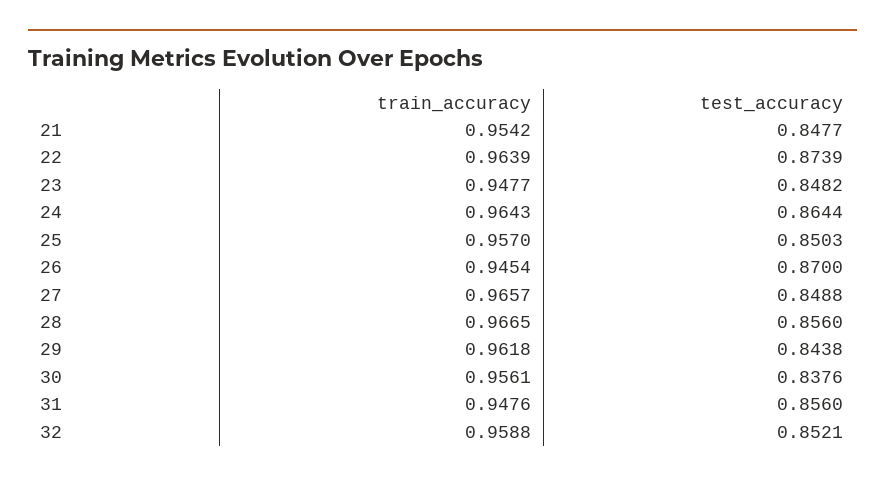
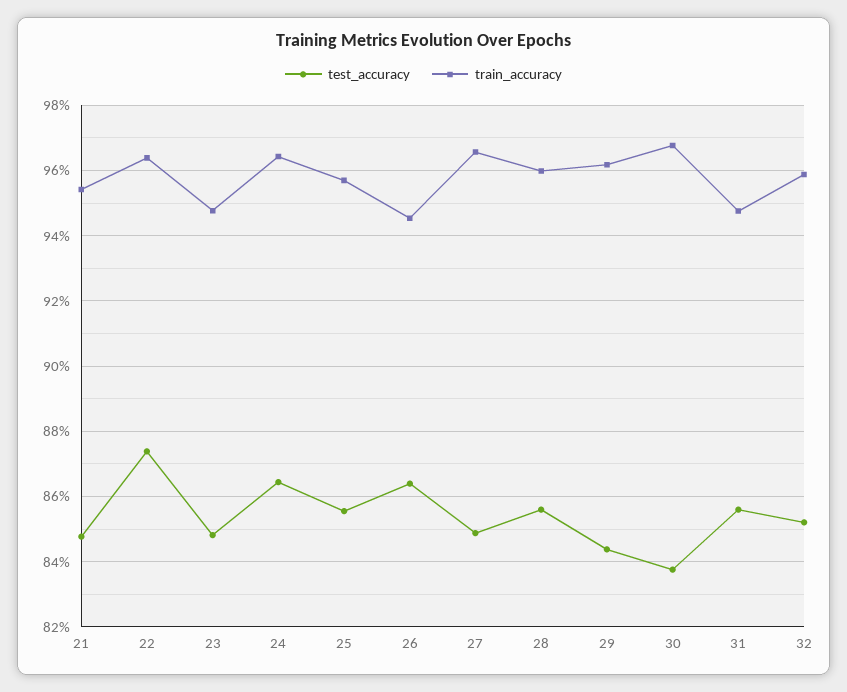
  {
    "train_accuracy": {
      "21": 0.9542,
      "22": 0.9639,
      "23": 0.9477,
      "24": 0.9643,
      "25": 0.957,
      "26": 0.9454,
      "27": 0.9657,
-     "28": 0.9665,
+     "28": 0.96,
      "29": 0.9618,
-     "30": 0.9561,
+     "30": 0.968,
      "31": 0.9476,
      "32": 0.9588
    },
    "test_accuracy": {
      "21": 0.8477,
      "22": 0.8739,
      "23": 0.8482,
      "24": 0.8644,
-     "25": 0.8503,
+     "25": 0.856,
-     "26": 0.87,
+     "26": 0.864,
      "27": 0.8488,
      "28": 0.856,
      "29": 0.8438,
      "30": 0.8376,
      "31": 0.856,
      "32": 0.8521
    }
  }

